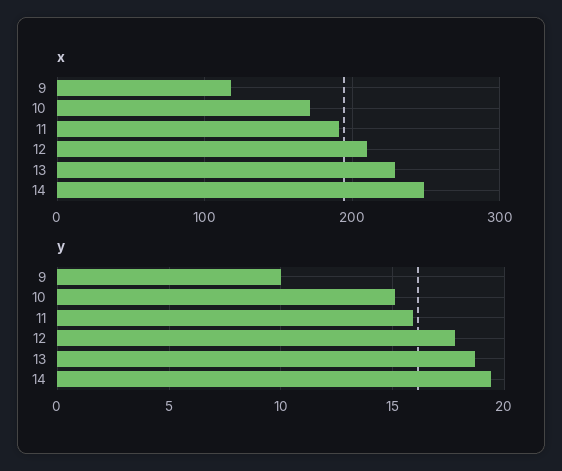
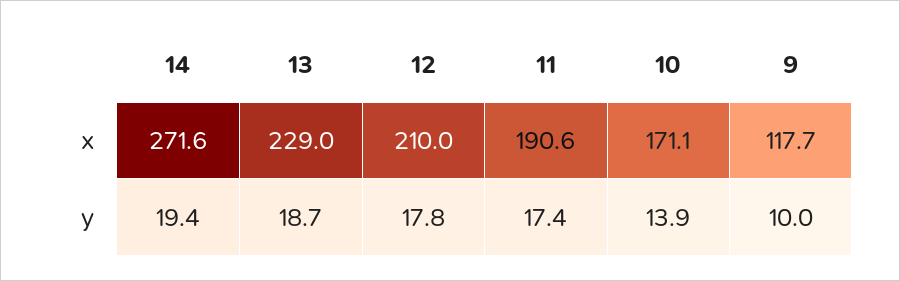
  {
    "x": {
      "9": 117.7,
      "10": 171.1,
      "11": 190.6,
      "12": 210,
      "13": 229,
-     "14": 250
+     "14": 271.6
    },
    "y": {
      "9": 10,
-     "10": 15,
+     "10": 13.9,
-     "11": 16,
+     "11": 17.4,
      "12": 17.8,
      "13": 18.7,
      "14": 19.4
    }
  }

